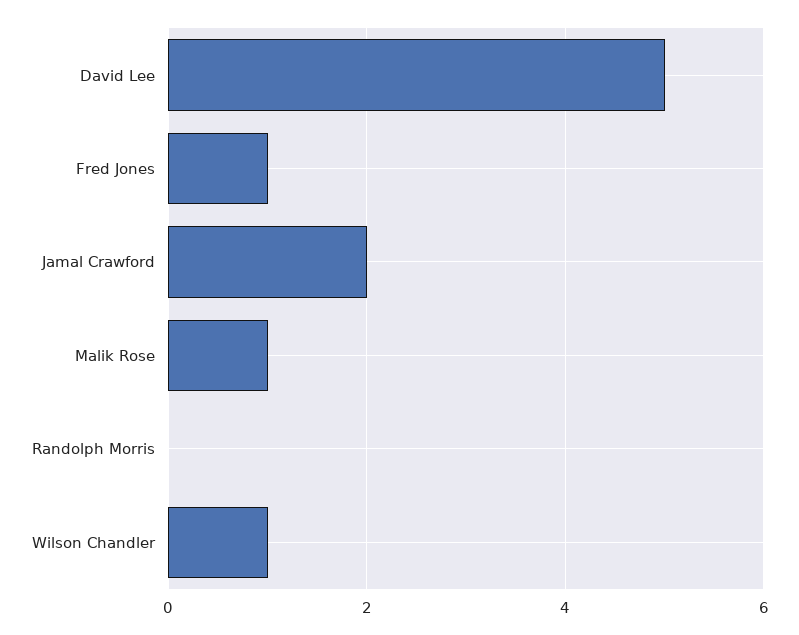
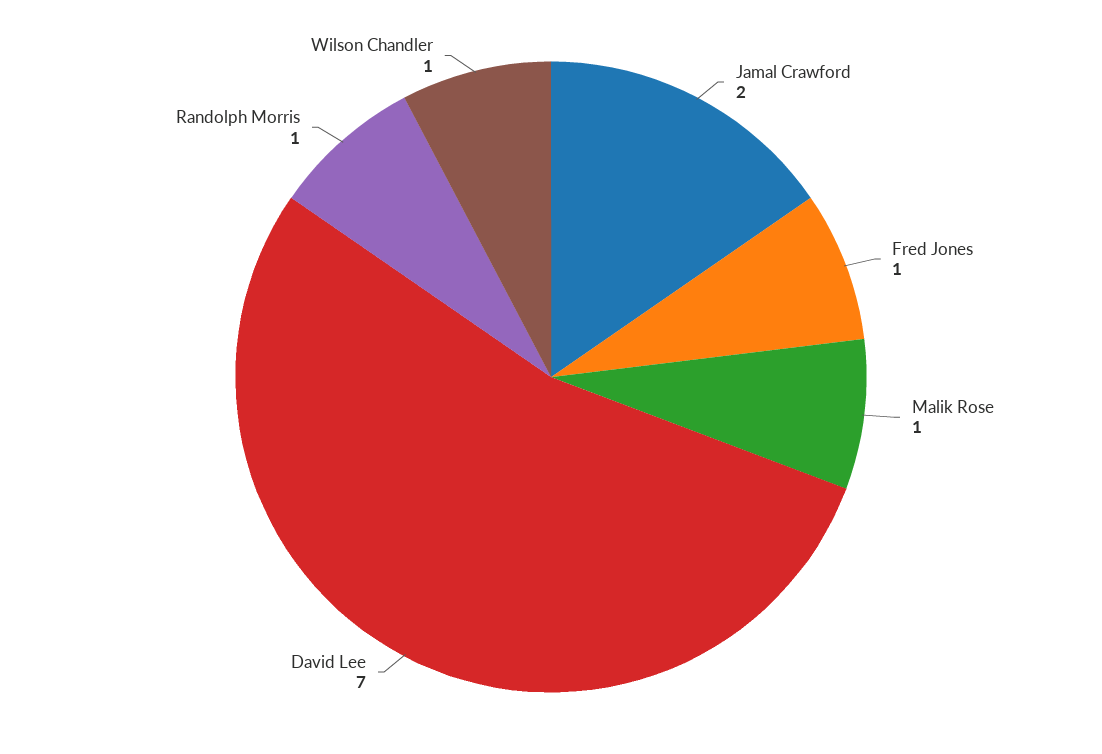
  {
-   "David Lee": 5,
+   "David Lee": 7,
    "Fred Jones": 1,
    "Jamal Crawford": 2,
    "Malik Rose": 1,
-   "Randolph Morris": 0,
+   "Randolph Morris": 1,
    "Wilson Chandler": 1
  }

